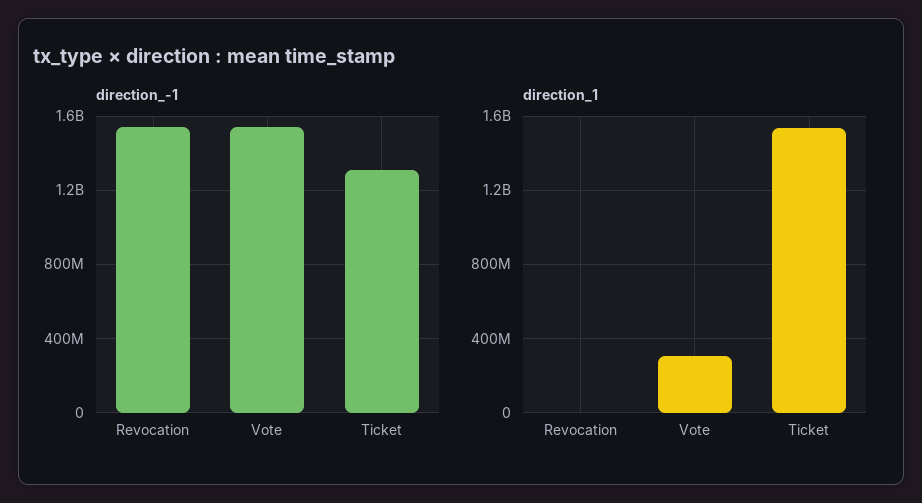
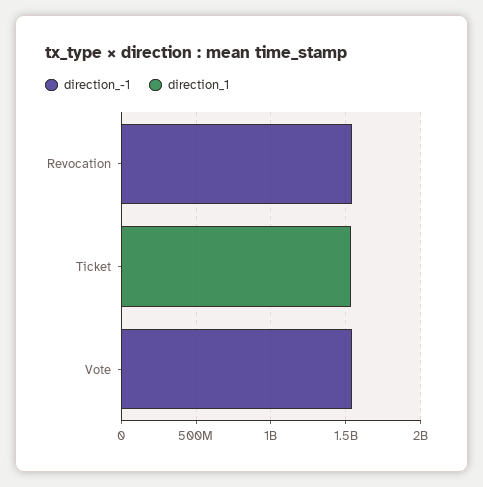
  {
    "direction_-1": {
      "Revocation": 1550000000,
      "Vote": 1550000000,
-     "Ticket": 1300000000
+     "Ticket": 0
    },
    "direction_1": {
      "Revocation": 0,
-     "Vote": 300000000,
+     "Vote": 0,
      "Ticket": 1550000000
    }
  }

